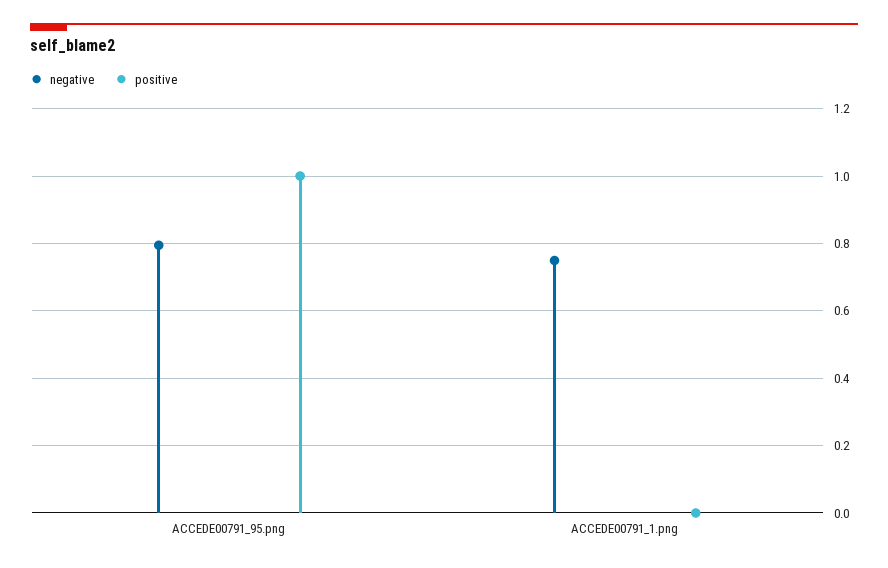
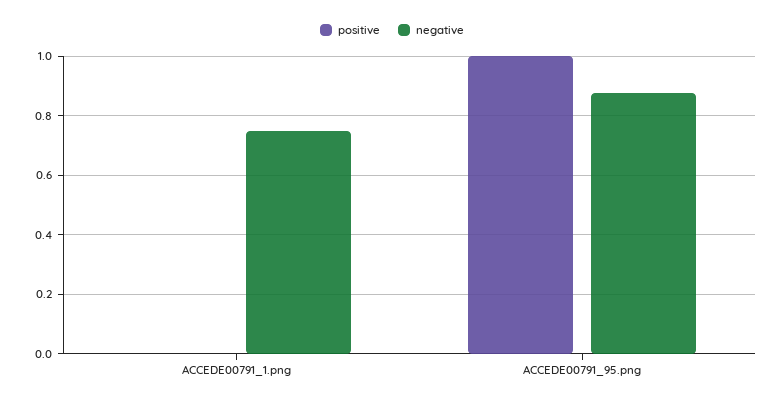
  {
    "negative": {
-     "ACCEDE00791_95.png": 0.8,
+     "ACCEDE00791_95.png": 0.875,
      "ACCEDE00791_1.png": 0.74
    },
    "positive": {
      "ACCEDE00791_95.png": 1,
      "ACCEDE00791_1.png": 0
    }
  }

